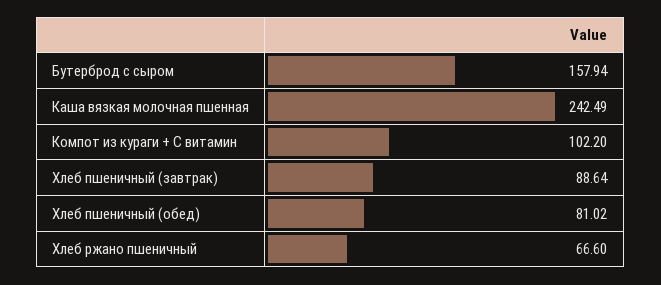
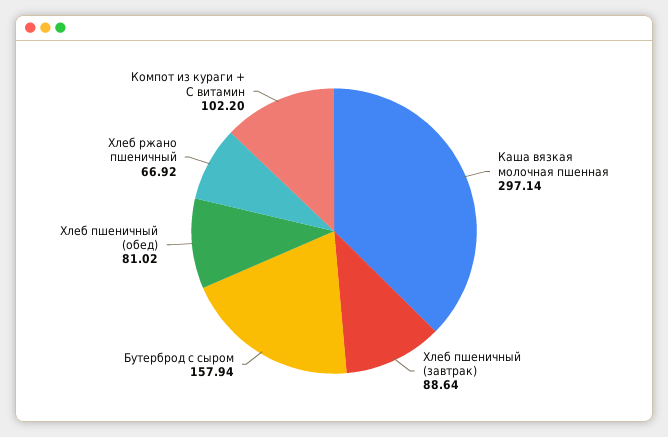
  {
    "Бутерброд с сыром": 157.94,
-   "Каша вязкая молочная пшенная": 242.49,
+   "Каша вязкая молочная пшенная": 297.14,
    "Компот из кураги + С витамин": 102.2,
    "Хлеб пшеничный (завтрак)": 88.64,
    "Хлеб пшеничный (обед)": 81.02,
-   "Хлеб ржано пшеничный": 66.6
+   "Хлеб ржано пшеничный": 66.92
  }

